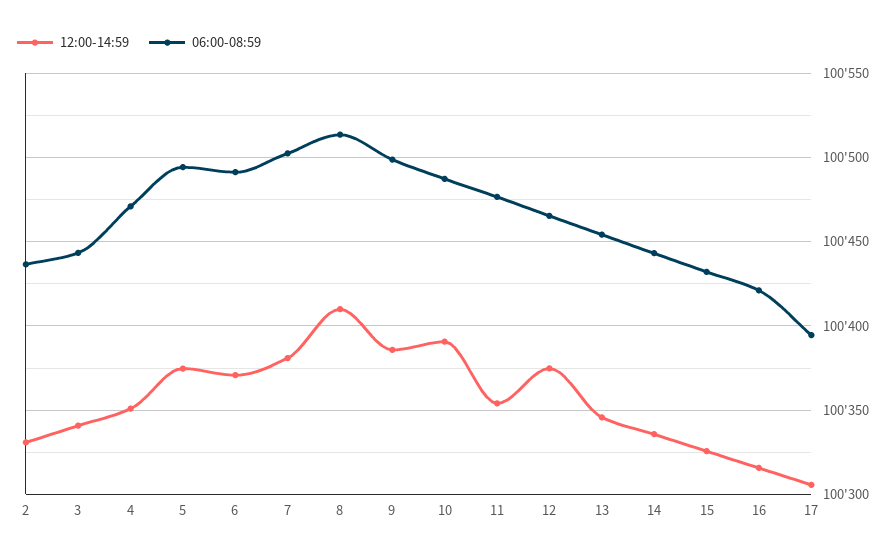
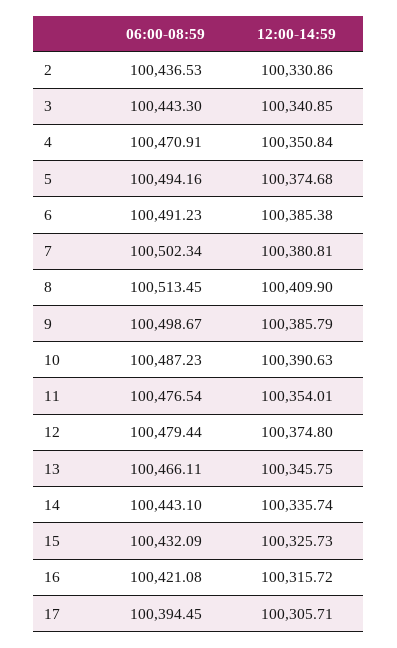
  {
    "12:00-14:59": {
      "2": 100330.86,
      "3": 100340.85,
      "4": 100350.84,
      "5": 100374.68,
-     "6": 100370,
+     "6": 100385.38,
      "7": 100380.81,
      "8": 100409.9,
      "9": 100385.79,
      "10": 100390.63,
      "11": 100354.01,
      "12": 100374.8,
      "13": 100345.75,
      "14": 100335.74,
      "15": 100325.73,
      "16": 100315.72,
      "17": 100305.71
    },
    "06:00-08:59": {
      "2": 100436.53,
      "3": 100443.3,
      "4": 100470.91,
      "5": 100494.16,
      "6": 100491.23,
      "7": 100502.34,
      "8": 100513.45,
      "9": 100498.67,
      "10": 100487.23,
      "11": 100476.54,
-     "12": 100465,
+     "12": 100479.44,
-     "13": 100455,
+     "13": 100466.11,
      "14": 100443.1,
      "15": 100432.09,
      "16": 100421.08,
      "17": 100394.45
    }
  }

